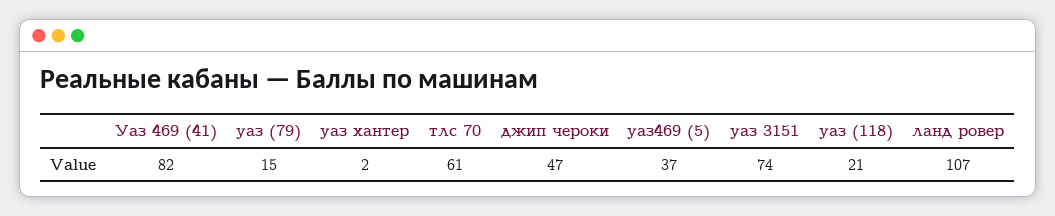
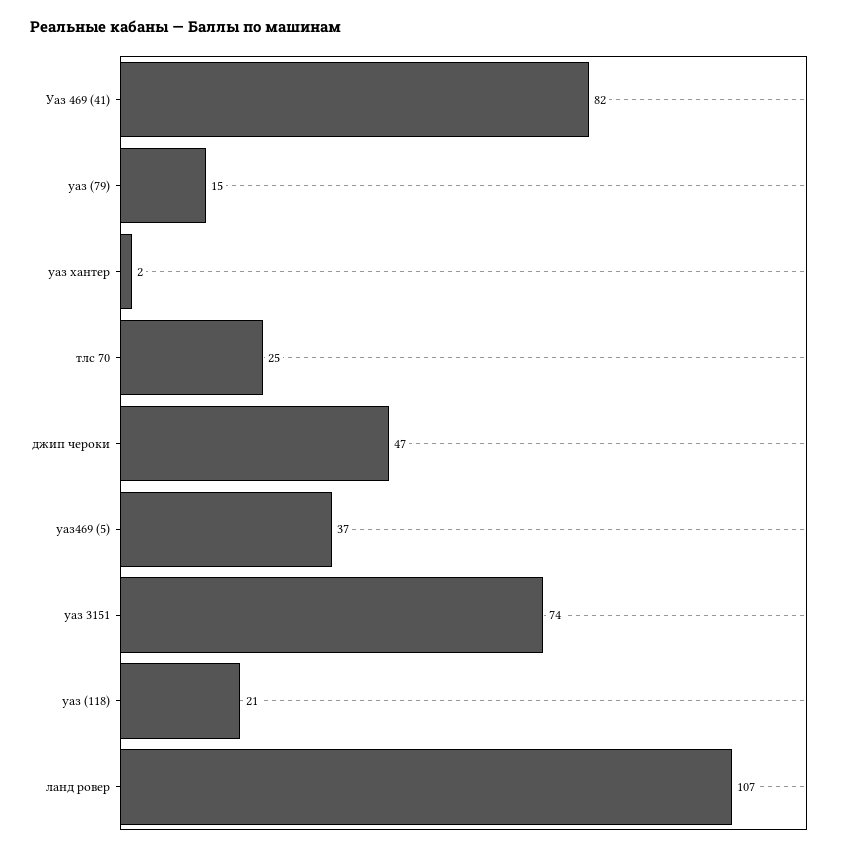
  {
    "Уаз 469 (41)": 82,
    "уаз (79)": 15,
    "уаз хантер": 2,
-   "тлс 70": 61,
+   "тлс 70": 25,
    "джип чероки": 47,
    "уаз469 (5)": 37,
    "уаз 3151": 74,
    "уаз (118)": 21,
    "ланд ровер": 107
  }

